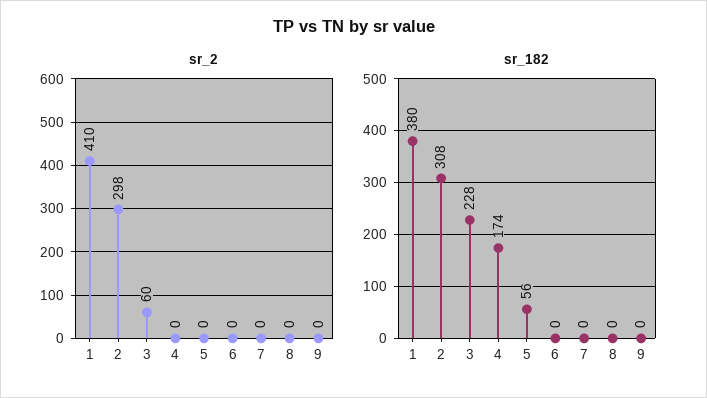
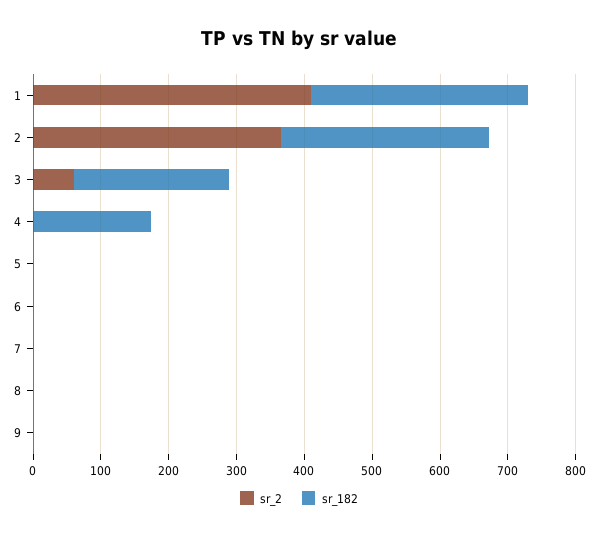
  {
    "sr_2": {
      "1": 410,
-     "2": 298,
+     "2": 360,
      "3": 60,
      "4": 0,
      "5": 0,
      "6": 0,
      "7": 0,
      "8": 0,
      "9": 0
    },
    "sr_182": {
-     "1": 380,
+     "1": 320,
      "2": 308,
      "3": 228,
      "4": 174,
-     "5": 56,
+     "5": 0,
      "6": 0,
      "7": 0,
      "8": 0,
      "9": 0
    }
  }

